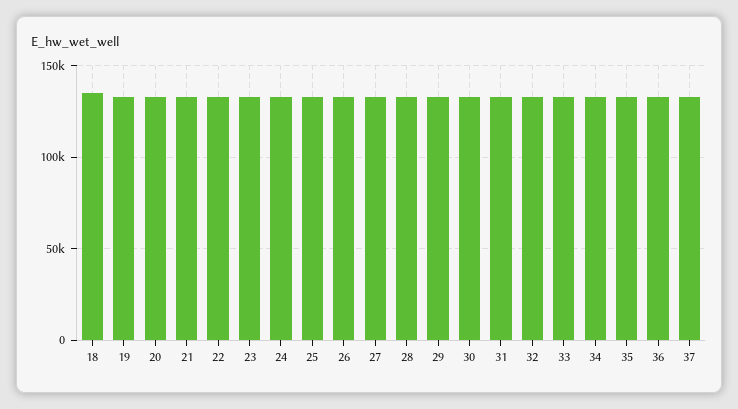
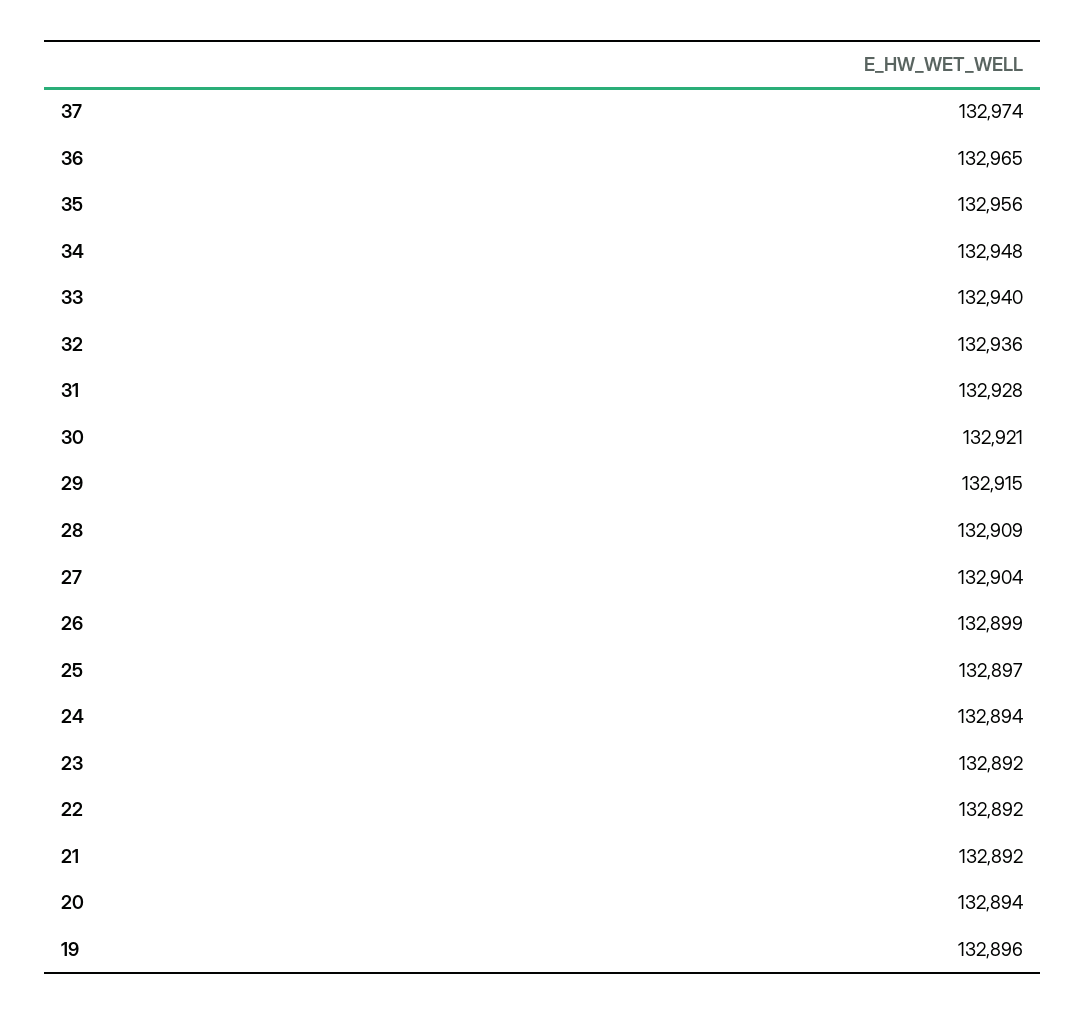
  {
-   "18": 135000,
    "19": 132896,
    "20": 132894,
    "21": 132892,
    "22": 132892,
    "23": 132892,
    "24": 132894,
    "25": 132897,
    "26": 132899,
    "27": 132904,
    "28": 132909,
    "29": 132915,
    "30": 132921,
    "31": 132928,
    "32": 132936,
    "33": 132940,
    "34": 132948,
    "35": 132956,
    "36": 132965,
    "37": 132974
  }

